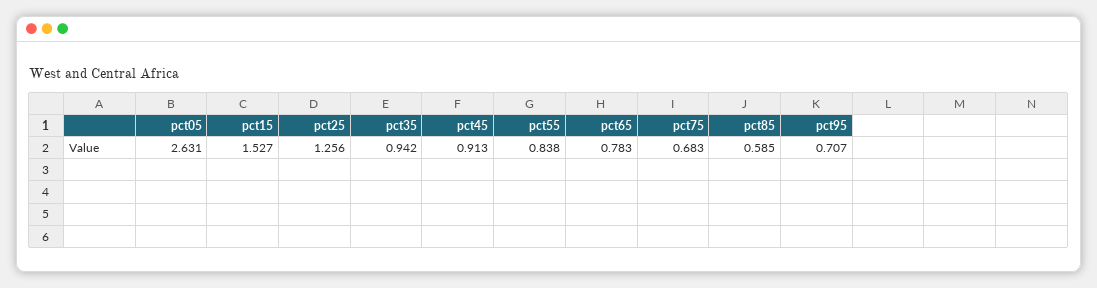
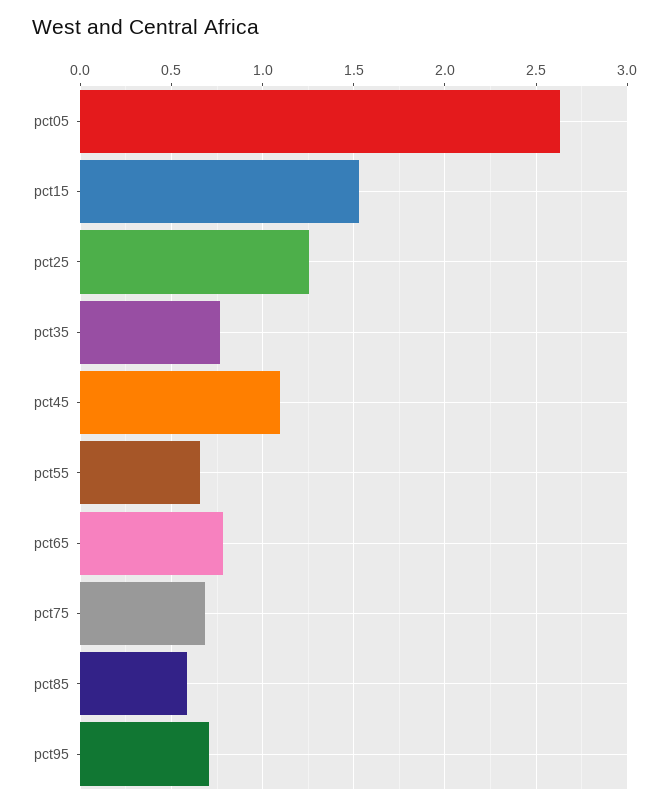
  {
    "pct05": 2.631,
    "pct15": 1.527,
    "pct25": 1.256,
-   "pct35": 0.942,
+   "pct35": 0.75,
-   "pct45": 0.913,
+   "pct45": 1.1,
-   "pct55": 0.838,
+   "pct55": 0.65,
    "pct65": 0.783,
    "pct75": 0.683,
    "pct85": 0.585,
    "pct95": 0.707
  }

